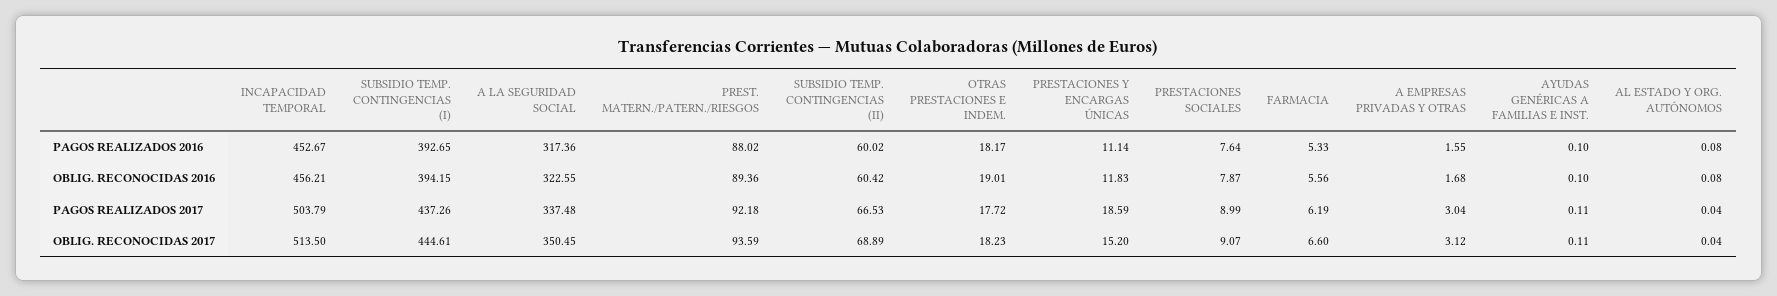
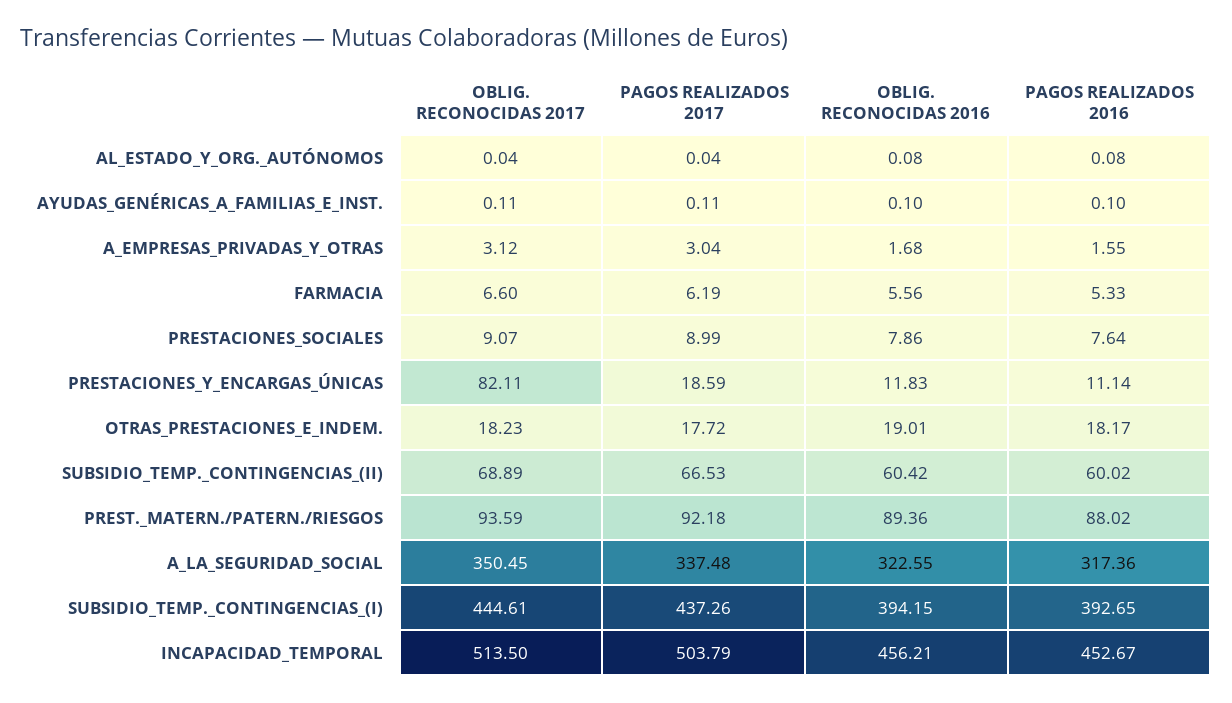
  {
    "INCAPACIDAD TEMPORAL": {
      "PAGOS REALIZADOS 2016": 452.67,
      "OBLIG. RECONOCIDAS 2016": 456.21,
      "PAGOS REALIZADOS 2017": 503.79,
      "OBLIG. RECONOCIDAS 2017": 513.5
    },
    "SUBSIDIO TEMP. CONTINGENCIAS (I)": {
      "PAGOS REALIZADOS 2016": 392.65,
      "OBLIG. RECONOCIDAS 2016": 394.15,
      "PAGOS REALIZADOS 2017": 437.26,
      "OBLIG. RECONOCIDAS 2017": 444.61
    },
    "A LA SEGURIDAD SOCIAL": {
      "PAGOS REALIZADOS 2016": 317.36,
      "OBLIG. RECONOCIDAS 2016": 322.55,
      "PAGOS REALIZADOS 2017": 337.48,
      "OBLIG. RECONOCIDAS 2017": 350.45
    },
    "PREST. MATERN./PATERN./RIESGOS": {
      "PAGOS REALIZADOS 2016": 88.02,
      "OBLIG. RECONOCIDAS 2016": 89.36,
      "PAGOS REALIZADOS 2017": 92.18,
      "OBLIG. RECONOCIDAS 2017": 93.59
    },
    "SUBSIDIO TEMP. CONTINGENCIAS (II)": {
      "PAGOS REALIZADOS 2016": 60.02,
      "OBLIG. RECONOCIDAS 2016": 60.42,
      "PAGOS REALIZADOS 2017": 66.53,
      "OBLIG. RECONOCIDAS 2017": 68.89
    },
    "OTRAS PRESTACIONES E INDEM.": {
      "PAGOS REALIZADOS 2016": 18.17,
      "OBLIG. RECONOCIDAS 2016": 19.01,
      "PAGOS REALIZADOS 2017": 17.72,
      "OBLIG. RECONOCIDAS 2017": 18.23
    },
    "PRESTACIONES Y ENCARGAS ÚNICAS": {
      "PAGOS REALIZADOS 2016": 11.14,
      "OBLIG. RECONOCIDAS 2016": 11.83,
      "PAGOS REALIZADOS 2017": 18.59,
-     "OBLIG. RECONOCIDAS 2017": 15.2
+     "OBLIG. RECONOCIDAS 2017": 82.11
    },
    "PRESTACIONES SOCIALES": {
      "PAGOS REALIZADOS 2016": 7.64,
-     "OBLIG. RECONOCIDAS 2016": 7.87,
+     "OBLIG. RECONOCIDAS 2016": 7.86,
      "PAGOS REALIZADOS 2017": 8.99,
      "OBLIG. RECONOCIDAS 2017": 9.07
    },
    "FARMACIA": {
      "PAGOS REALIZADOS 2016": 5.33,
      "OBLIG. RECONOCIDAS 2016": 5.56,
      "PAGOS REALIZADOS 2017": 6.19,
      "OBLIG. RECONOCIDAS 2017": 6.6
    },
    "A EMPRESAS PRIVADAS Y OTRAS": {
      "PAGOS REALIZADOS 2016": 1.55,
      "OBLIG. RECONOCIDAS 2016": 1.68,
      "PAGOS REALIZADOS 2017": 3.04,
      "OBLIG. RECONOCIDAS 2017": 3.12
    },
    "AYUDAS GENÉRICAS A FAMILIAS E INST.": {
      "PAGOS REALIZADOS 2016": 0.1,
      "OBLIG. RECONOCIDAS 2016": 0.1,
      "PAGOS REALIZADOS 2017": 0.11,
      "OBLIG. RECONOCIDAS 2017": 0.11
    },
    "AL ESTADO Y ORG. AUTÓNOMOS": {
      "PAGOS REALIZADOS 2016": 0.08,
      "OBLIG. RECONOCIDAS 2016": 0.08,
      "PAGOS REALIZADOS 2017": 0.04,
      "OBLIG. RECONOCIDAS 2017": 0.04
    }
  }

